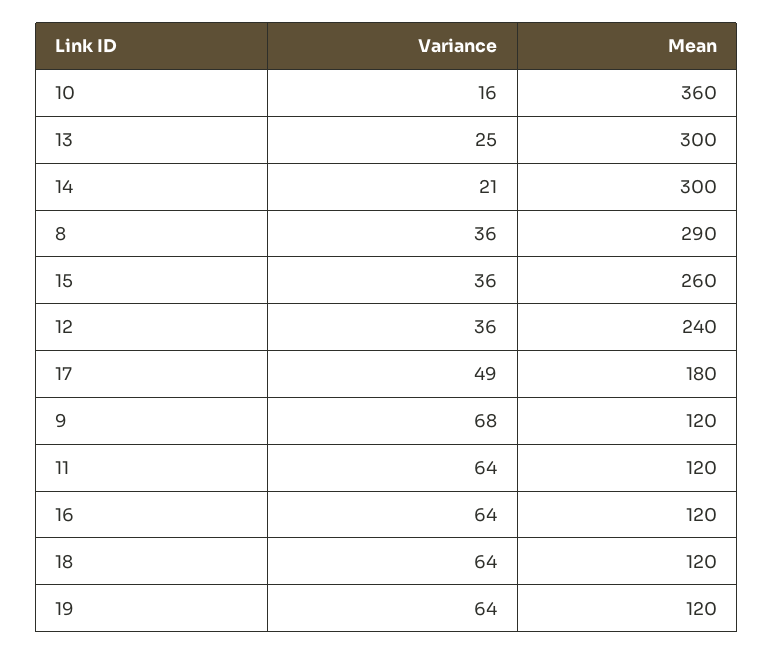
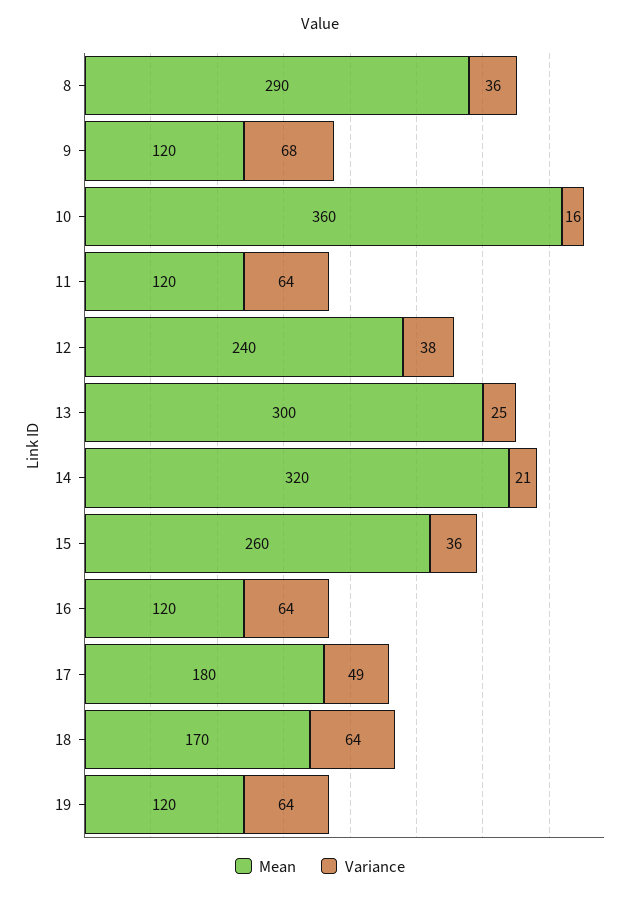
  {
    "Variance": {
      "10": 16,
      "13": 25,
      "14": 21,
      "8": 36,
      "15": 36,
-     "12": 36,
+     "12": 38,
      "17": 49,
      "9": 68,
      "11": 64,
      "16": 64,
      "18": 64,
      "19": 64
    },
    "Mean": {
      "10": 360,
      "13": 300,
-     "14": 300,
+     "14": 320,
      "8": 290,
      "15": 260,
      "12": 240,
      "17": 180,
      "9": 120,
      "11": 120,
      "16": 120,
-     "18": 120,
+     "18": 170,
      "19": 120
    }
  }

